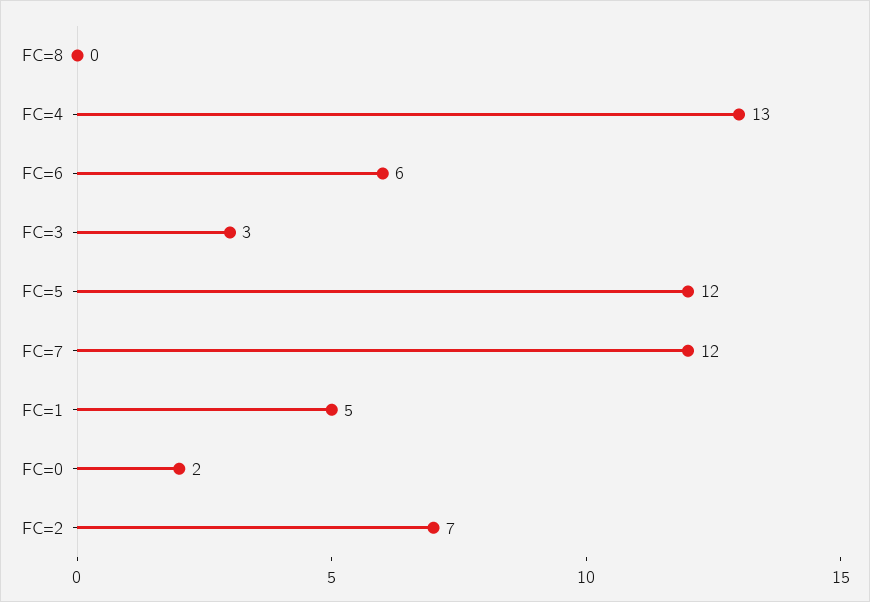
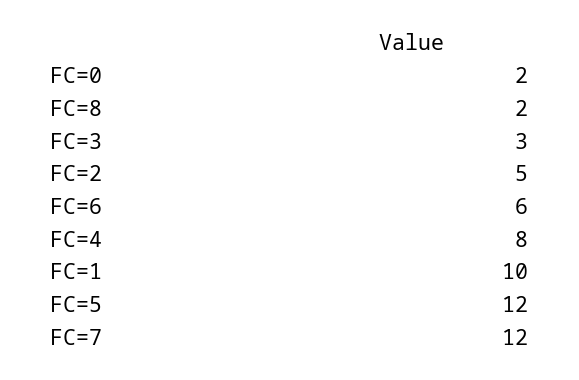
  {
-   "FC=8": 0,
+   "FC=8": 2,
-   "FC=4": 13,
+   "FC=4": 8,
    "FC=6": 6,
    "FC=3": 3,
    "FC=5": 12,
    "FC=7": 12,
-   "FC=1": 5,
+   "FC=1": 10,
    "FC=0": 2,
-   "FC=2": 7
+   "FC=2": 5
  }

